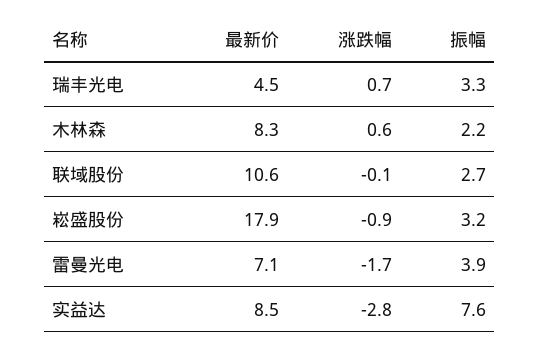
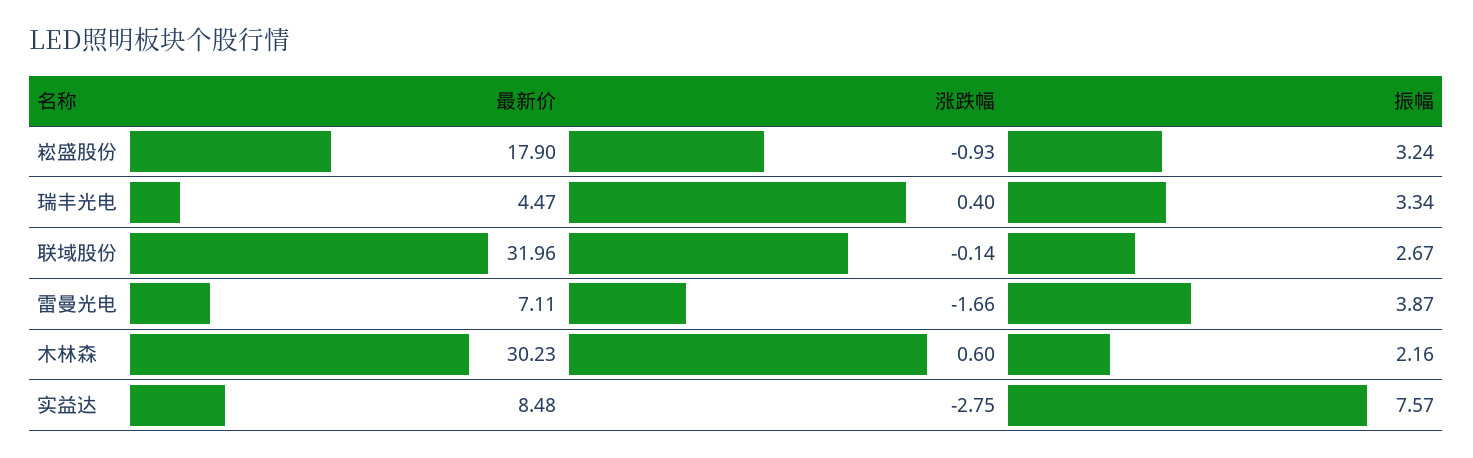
  {
    "最新价": {
      "瑞丰光电": 4.47,
-     "木林森": 8.3,
+     "木林森": 30.23,
-     "联域股份": 10.6,
+     "联域股份": 31.96,
      "崧盛股份": 17.9,
      "雷曼光电": 7.11,
      "实益达": 8.48
    },
    "涨跌幅": {
-     "瑞丰光电": 0.7,
+     "瑞丰光电": 0.4,
      "木林森": 0.6,
      "联域股份": -0.14,
      "崧盛股份": -0.93,
      "雷曼光电": -1.66,
      "实益达": -2.75
    },
    "振幅": {
      "瑞丰光电": 3.34,
      "木林森": 2.16,
      "联域股份": 2.67,
      "崧盛股份": 3.24,
      "雷曼光电": 3.87,
      "实益达": 7.57
    }
  }

